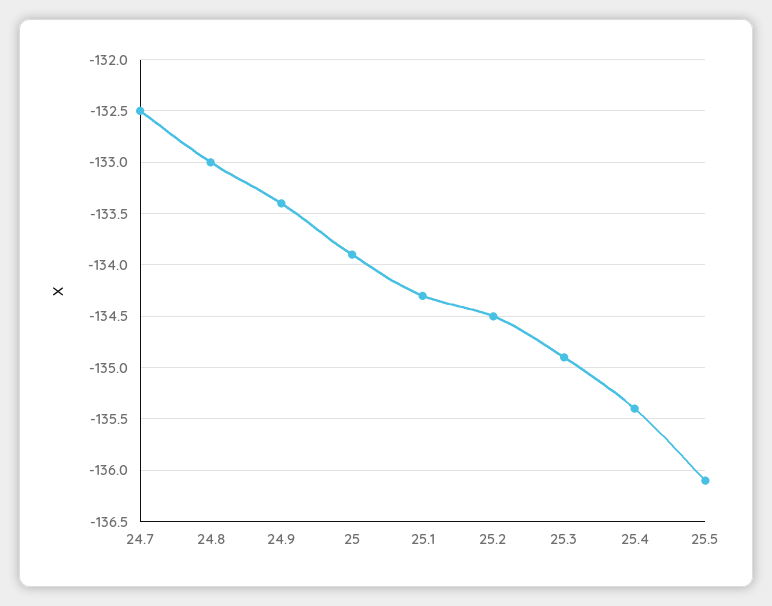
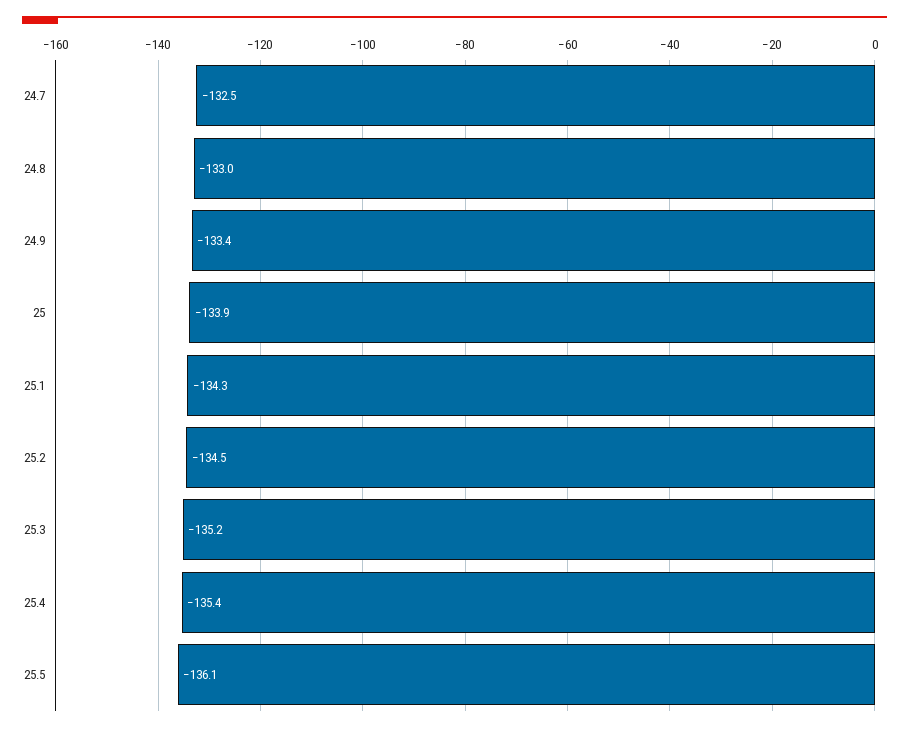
  {
    "24.7": -132.5,
    "24.8": -133,
    "24.9": -133.4,
    "25": -133.9,
    "25.1": -134.3,
    "25.2": -134.5,
-   "25.3": -134.9,
+   "25.3": -135.2,
    "25.4": -135.4,
    "25.5": -136.1
  }

